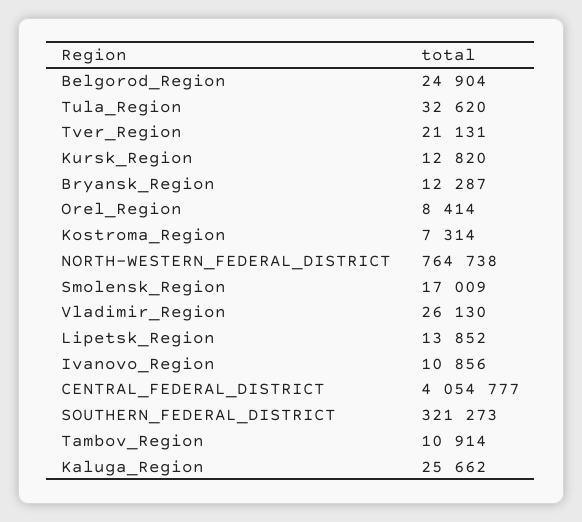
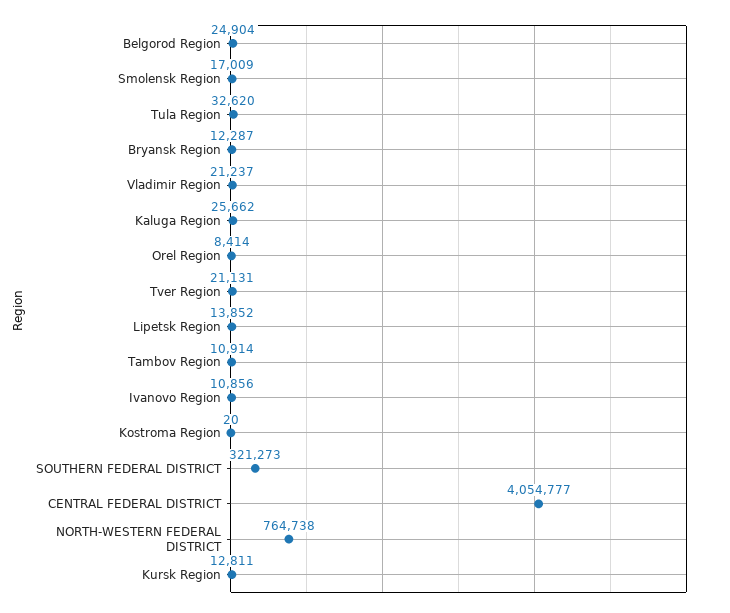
  {
    "Belgorod_Region": 24904,
    "Tula_Region": 32620,
    "Tver_Region": 21131,
-   "Kursk_Region": 12820,
+   "Kursk_Region": 12811,
    "Bryansk_Region": 12287,
    "Orel_Region": 8414,
-   "Kostroma_Region": 7314,
+   "Kostroma_Region": 20,
    "NORTH-WESTERN_FEDERAL_DISTRICT": 764738,
    "Smolensk_Region": 17009,
-   "Vladimir_Region": 26130,
+   "Vladimir_Region": 21237,
    "Lipetsk_Region": 13852,
    "Ivanovo_Region": 10856,
    "CENTRAL_FEDERAL_DISTRICT": 4054777,
    "SOUTHERN_FEDERAL_DISTRICT": 321273,
    "Tambov_Region": 10914,
    "Kaluga_Region": 25662
  }

